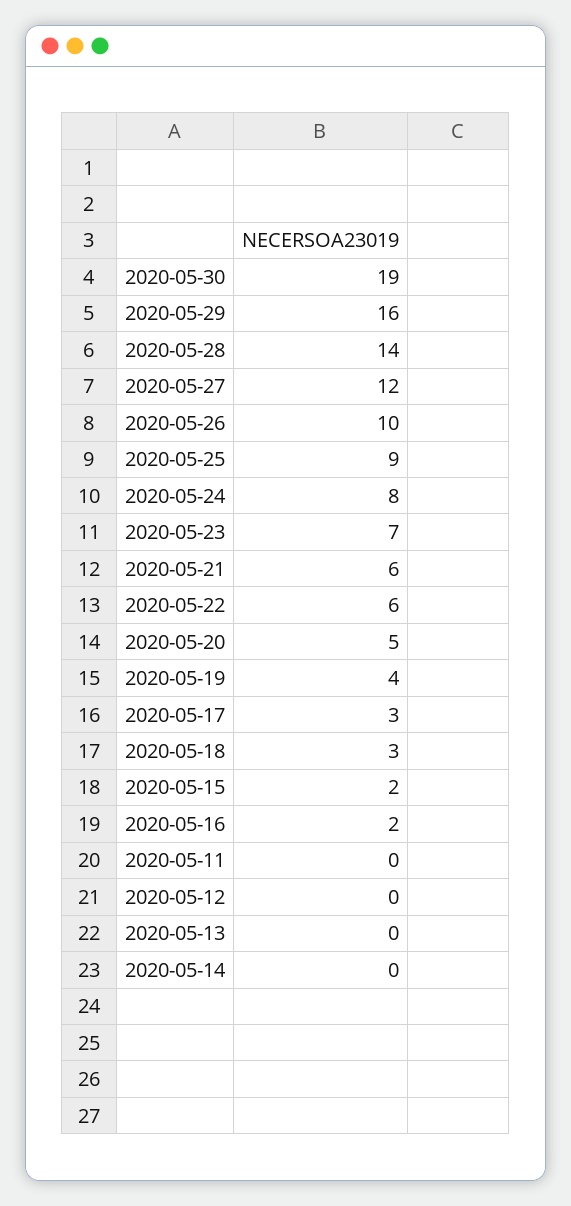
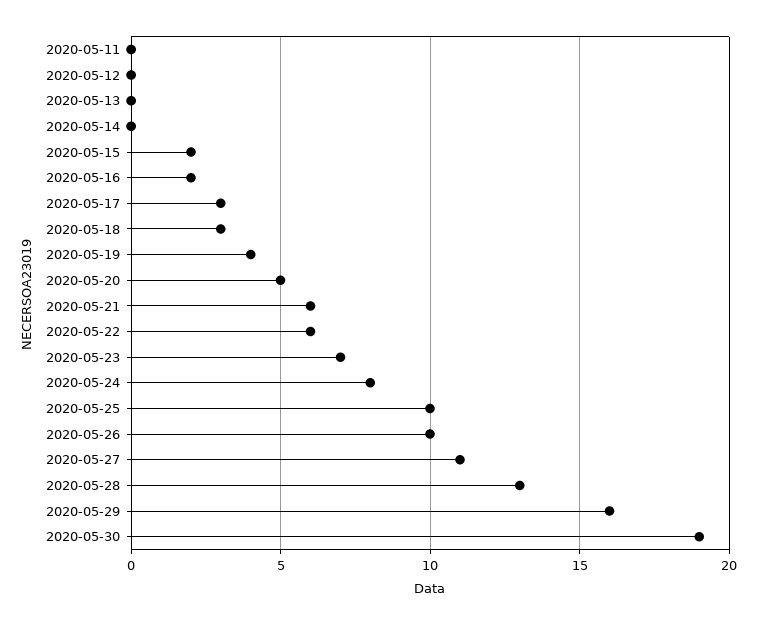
  {
    "2020-05-30": 19,
    "2020-05-29": 16,
-   "2020-05-28": 14,
+   "2020-05-28": 13,
-   "2020-05-27": 12,
+   "2020-05-27": 11,
    "2020-05-26": 10,
-   "2020-05-25": 9,
+   "2020-05-25": 10,
    "2020-05-24": 8,
    "2020-05-23": 7,
    "2020-05-21": 6,
    "2020-05-22": 6,
    "2020-05-20": 5,
    "2020-05-19": 4,
    "2020-05-17": 3,
    "2020-05-18": 3,
    "2020-05-15": 2,
    "2020-05-16": 2,
    "2020-05-11": 0,
    "2020-05-12": 0,
    "2020-05-13": 0,
    "2020-05-14": 0
  }

